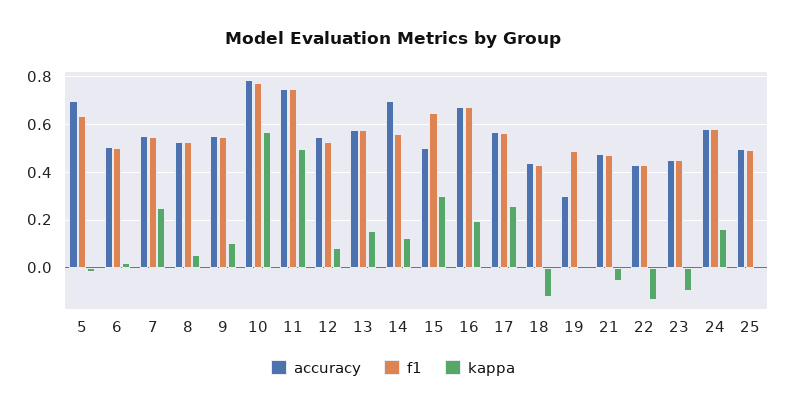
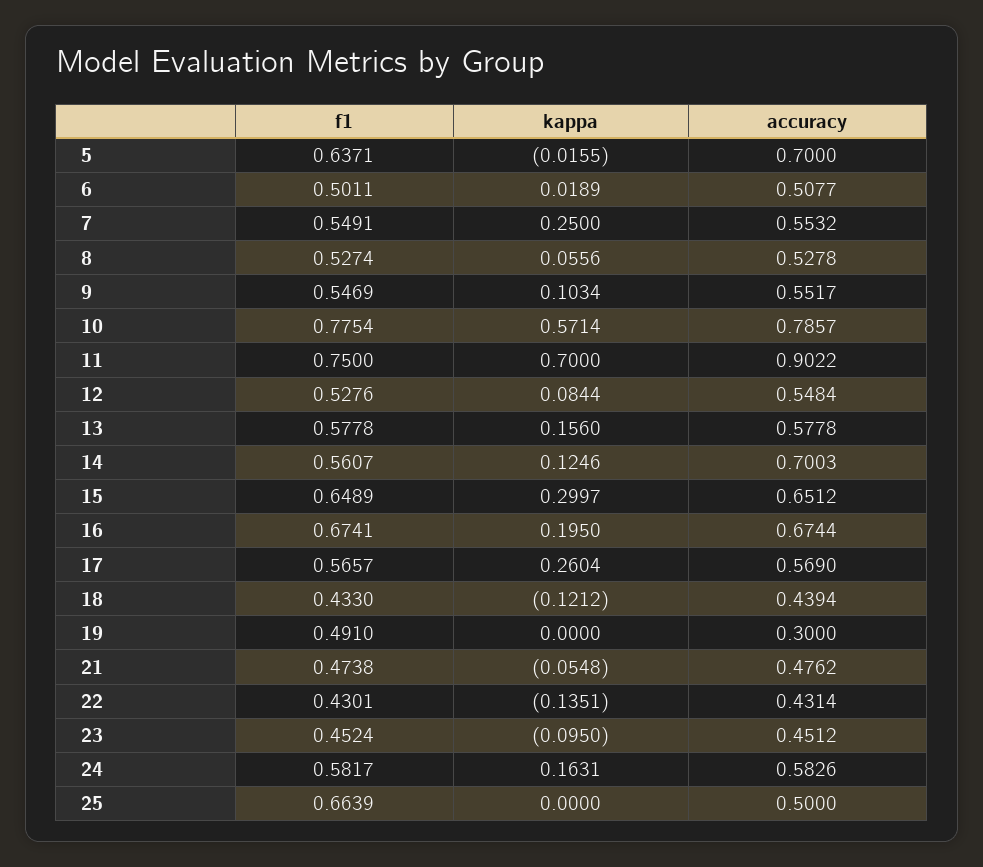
  {
    "accuracy": {
      "5": 0.7,
      "6": 0.5077,
      "7": 0.5532,
      "8": 0.5278,
      "9": 0.5517,
      "10": 0.7857,
-     "11": 0.75,
+     "11": 0.9022,
      "12": 0.5484,
      "13": 0.5778,
      "14": 0.7003,
-     "15": 0.5,
+     "15": 0.6512,
      "16": 0.6744,
      "17": 0.569,
      "18": 0.4394,
      "19": 0.3,
      "21": 0.4762,
      "22": 0.4314,
      "23": 0.4512,
      "24": 0.5826,
      "25": 0.5
    },
    "f1": {
      "5": 0.6371,
      "6": 0.5011,
      "7": 0.5491,
      "8": 0.5274,
      "9": 0.5469,
      "10": 0.7754,
      "11": 0.75,
      "12": 0.5276,
      "13": 0.5778,
      "14": 0.5607,
      "15": 0.6489,
      "16": 0.6741,
      "17": 0.5657,
      "18": 0.433,
      "19": 0.491,
      "21": 0.4738,
      "22": 0.4301,
      "23": 0.4524,
      "24": 0.5817,
-     "25": 0.5
+     "25": 0.6639
    },
    "kappa": {
      "5": -0.0155,
      "6": 0.0189,
      "7": 0.25,
      "8": 0.0556,
      "9": 0.1034,
      "10": 0.5714,
-     "11": 0.5,
+     "11": 0.7,
      "12": 0.0844,
      "13": 0.156,
      "14": 0.1246,
      "15": 0.2997,
      "16": 0.195,
      "17": 0.2604,
      "18": -0.1212,
      "19": 0,
      "21": -0.0548,
      "22": -0.1351,
      "23": -0.095,
      "24": 0.1631,
      "25": 0
    }
  }

